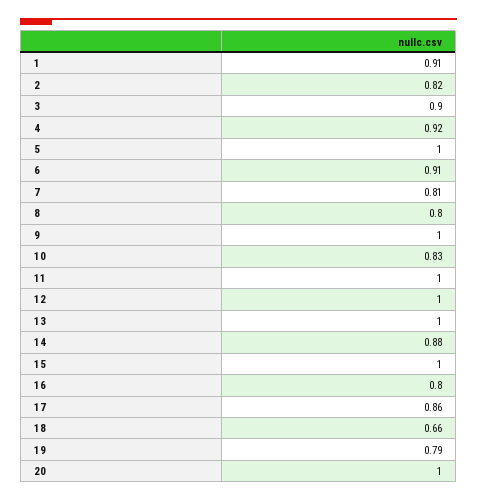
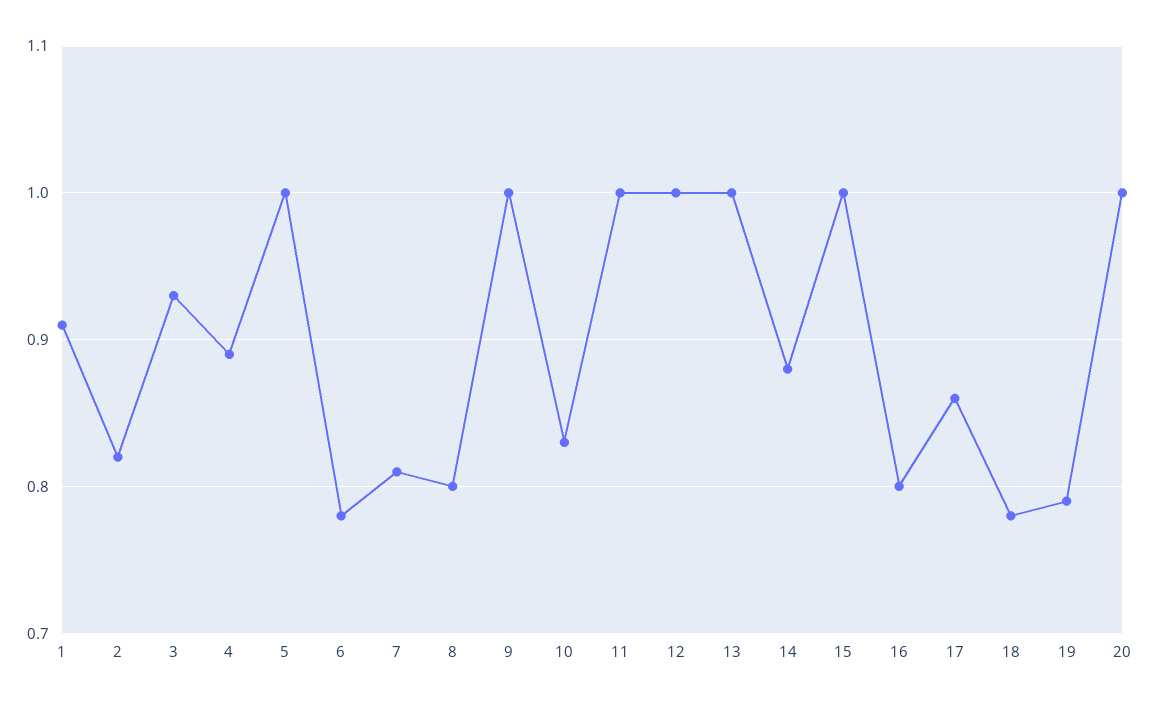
  {
    "1": 0.91,
    "2": 0.82,
-   "3": 0.9,
+   "3": 0.93,
-   "4": 0.92,
+   "4": 0.89,
    "5": 1,
-   "6": 0.91,
+   "6": 0.78,
    "7": 0.81,
    "8": 0.8,
    "9": 1,
    "10": 0.83,
    "11": 1,
    "12": 1,
    "13": 1,
    "14": 0.88,
    "15": 1,
    "16": 0.8,
    "17": 0.86,
-   "18": 0.66,
+   "18": 0.78,
    "19": 0.79,
    "20": 1
  }

